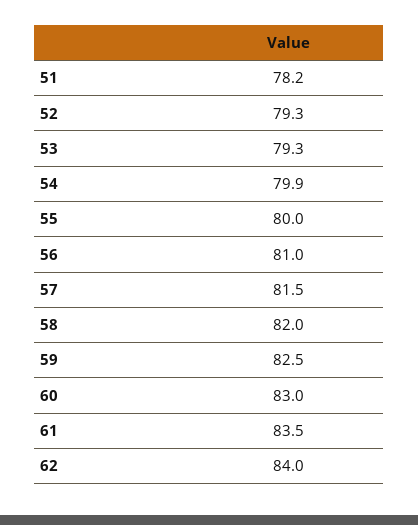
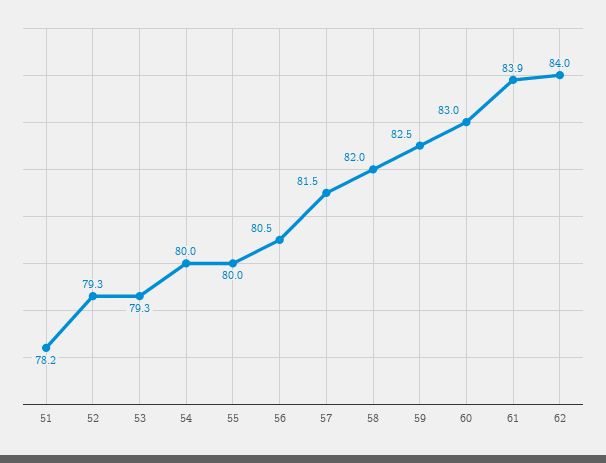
  {
    "51": 78.2,
    "52": 79.3,
    "53": 79.3,
-   "54": 79.9,
+   "54": 80,
    "55": 80,
-   "56": 81,
+   "56": 80.5,
    "57": 81.5,
    "58": 82,
    "59": 82.5,
    "60": 83,
-   "61": 83.5,
+   "61": 83.9,
    "62": 84
  }

